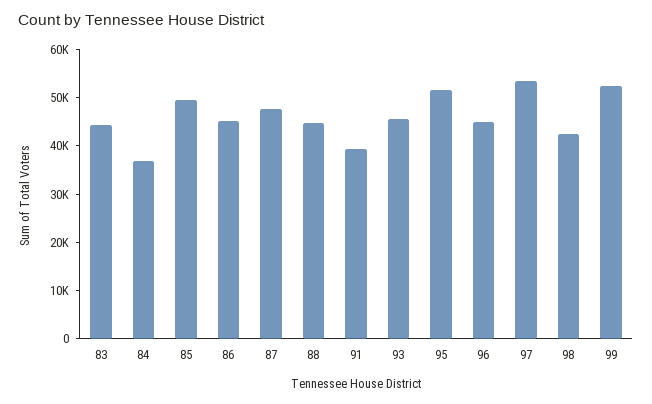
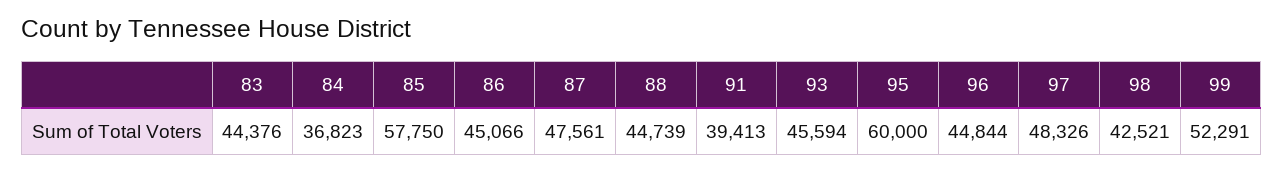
  {
    "83": 44376,
    "84": 36823,
-   "85": 50000,
+   "85": 57750,
    "86": 45066,
    "87": 47561,
    "88": 44739,
    "91": 39413,
    "93": 45594,
-   "95": 52000,
+   "95": 60000,
    "96": 44844,
-   "97": 54000,
+   "97": 48326,
    "98": 42521,
    "99": 52291
  }

